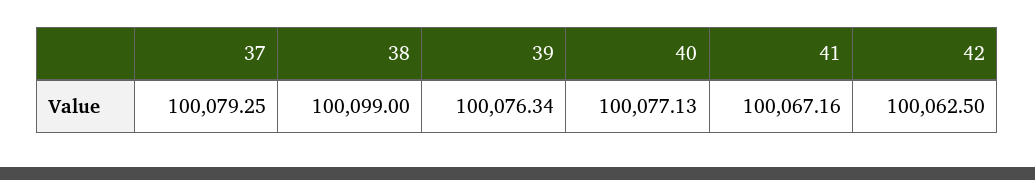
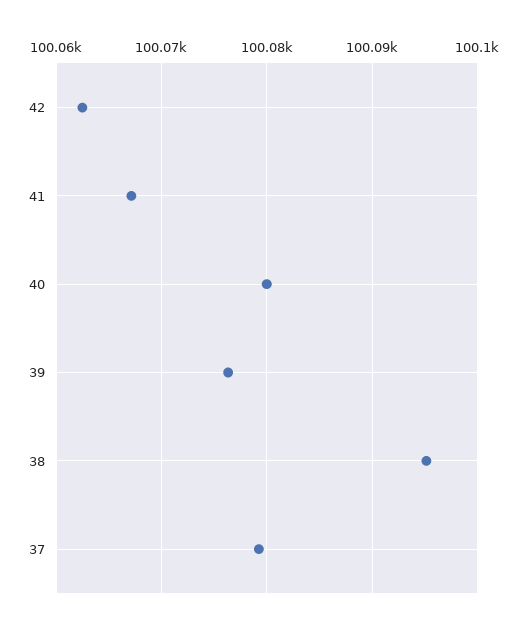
  {
    "37": 100079.25,
-   "38": 100099,
+   "38": 100095,
    "39": 100076.34,
-   "40": 100077.13,
+   "40": 100080,
    "41": 100067.16,
    "42": 100062.5
  }

